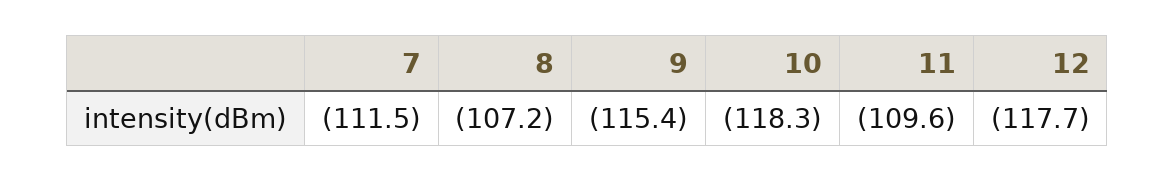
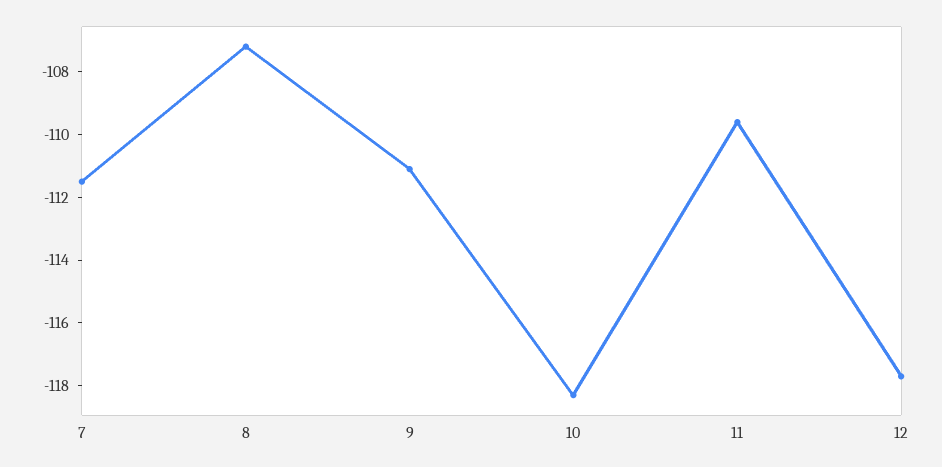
  {
    "7": -111.5,
    "8": -107.2,
-   "9": -115.4,
+   "9": -111,
    "10": -118.3,
    "11": -109.6,
    "12": -117.7
  }

